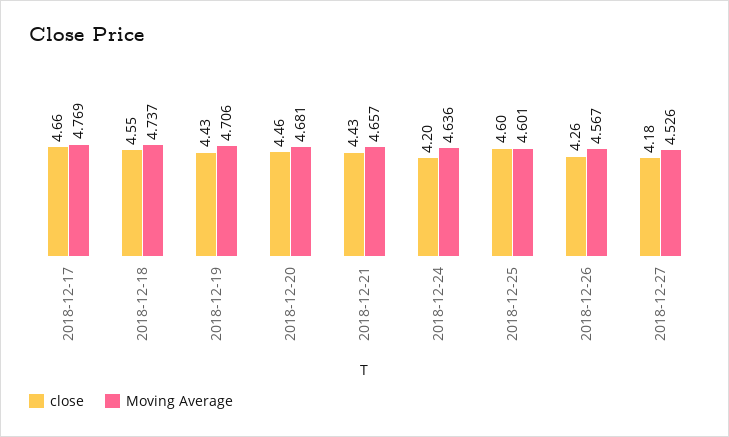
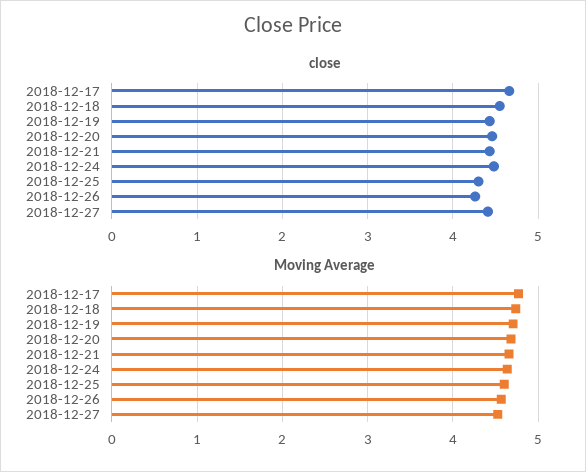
  {
    "close": {
      "2018-12-17": 4.66,
      "2018-12-18": 4.55,
      "2018-12-19": 4.43,
      "2018-12-20": 4.46,
      "2018-12-21": 4.43,
-     "2018-12-24": 4.2,
+     "2018-12-24": 4.5,
-     "2018-12-25": 4.6,
+     "2018-12-25": 4.3,
      "2018-12-26": 4.26,
-     "2018-12-27": 4.18
+     "2018-12-27": 4.4
    },
    "Moving Average": {
      "2018-12-17": 4.769,
      "2018-12-18": 4.737,
      "2018-12-19": 4.706,
      "2018-12-20": 4.681,
      "2018-12-21": 4.657,
      "2018-12-24": 4.636,
      "2018-12-25": 4.601,
      "2018-12-26": 4.567,
      "2018-12-27": 4.526
    }
  }

